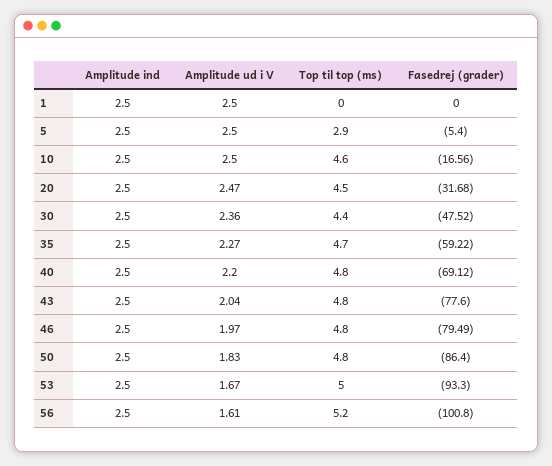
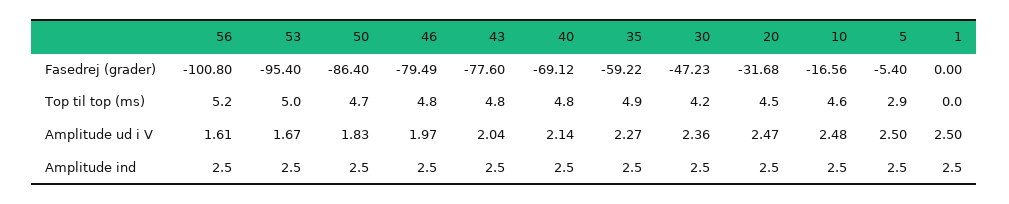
  {
    "Amplitude ind": {
      "1": 2.5,
      "5": 2.5,
      "10": 2.5,
      "20": 2.5,
      "30": 2.5,
      "35": 2.5,
      "40": 2.5,
      "43": 2.5,
      "46": 2.5,
      "50": 2.5,
      "53": 2.5,
      "56": 2.5
    },
    "Amplitude ud i V": {
      "1": 2.5,
      "5": 2.5,
-     "10": 2.5,
+     "10": 2.48,
      "20": 2.47,
      "30": 2.36,
      "35": 2.27,
-     "40": 2.2,
+     "40": 2.14,
      "43": 2.04,
      "46": 1.97,
      "50": 1.83,
      "53": 1.67,
      "56": 1.61
    },
    "Top til top (ms)": {
      "1": 0,
      "5": 2.9,
      "10": 4.6,
      "20": 4.5,
-     "30": 4.4,
+     "30": 4.2,
-     "35": 4.7,
+     "35": 4.9,
      "40": 4.8,
      "43": 4.8,
      "46": 4.8,
-     "50": 4.8,
+     "50": 4.7,
      "53": 5,
      "56": 5.2
    },
    "Fasedrej (grader)": {
      "1": 0,
      "5": -5.4,
      "10": -16.56,
      "20": -31.68,
-     "30": -47.52,
+     "30": -47.23,
      "35": -59.22,
      "40": -69.12,
      "43": -77.6,
      "46": -79.49,
      "50": -86.4,
-     "53": -93.3,
+     "53": -95.4,
      "56": -100.8
    }
  }

